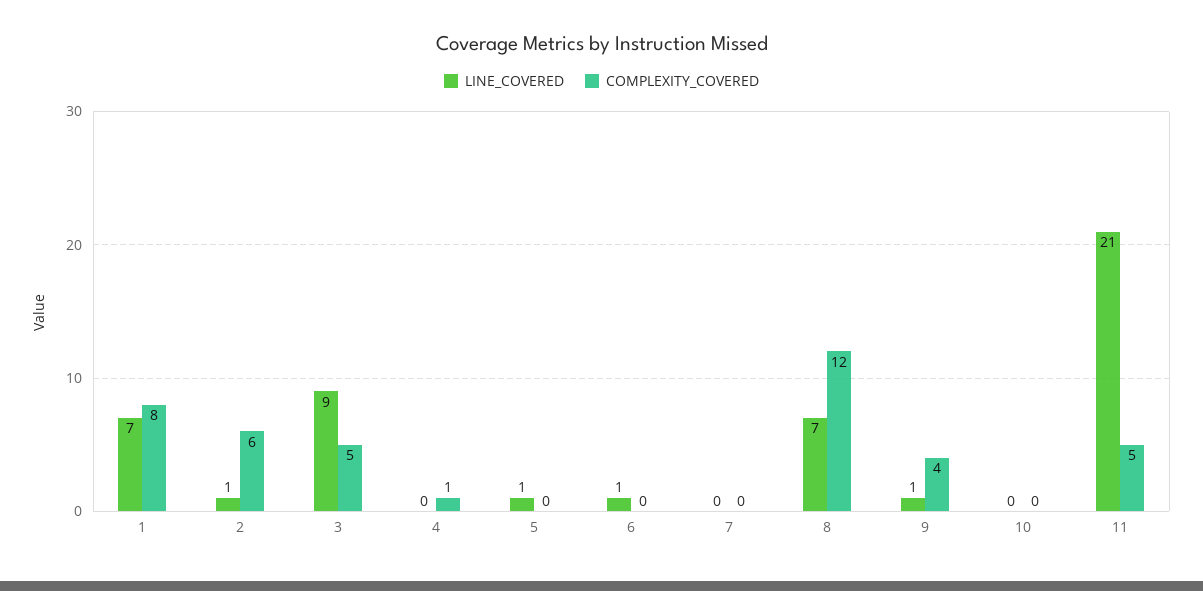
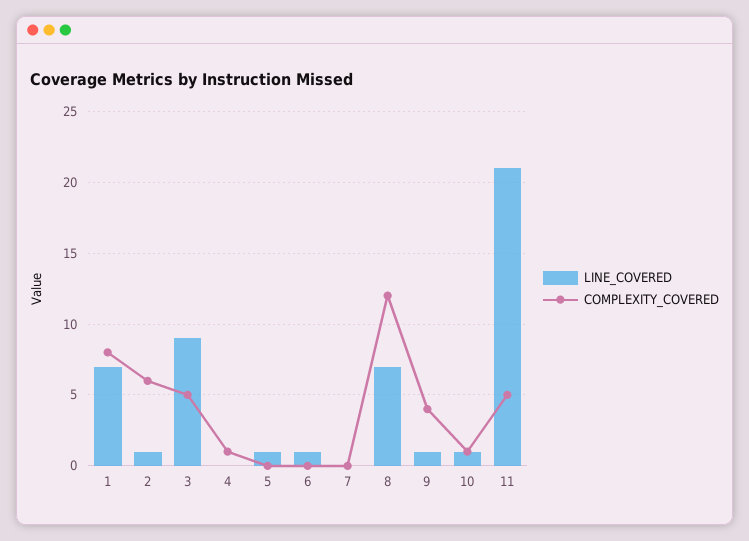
  {
    "LINE_COVERED": {
      "1": 7,
      "2": 1,
      "3": 9,
      "4": 0,
      "5": 1,
      "6": 1,
      "7": 0,
      "8": 7,
      "9": 1,
-     "10": 0,
+     "10": 1,
      "11": 21
    },
    "COMPLEXITY_COVERED": {
      "1": 8,
      "2": 6,
      "3": 5,
      "4": 1,
      "5": 0,
      "6": 0,
      "7": 0,
      "8": 12,
      "9": 4,
-     "10": 0,
+     "10": 1,
      "11": 5
    }
  }

